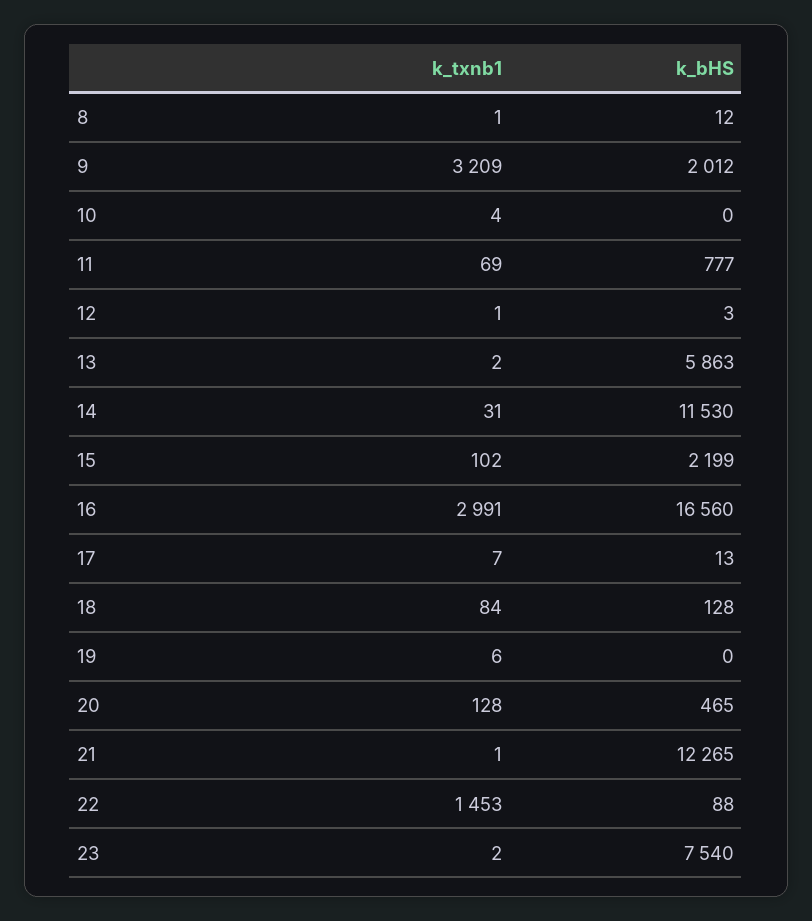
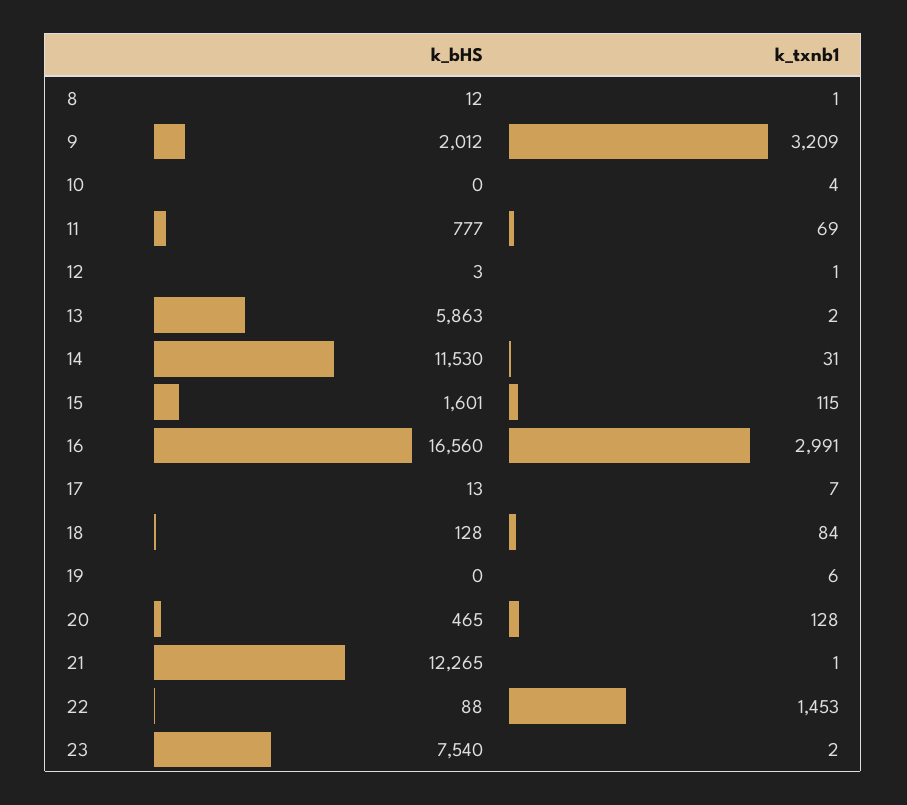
  {
    "k_txnb1": {
      "8": 1,
      "9": 3209,
      "10": 4,
      "11": 69,
      "12": 1,
      "13": 2,
      "14": 31,
-     "15": 102,
+     "15": 115,
      "16": 2991,
      "17": 7,
      "18": 84,
      "19": 6,
      "20": 128,
      "21": 1,
      "22": 1453,
      "23": 2
    },
    "k_bHS": {
      "8": 12,
      "9": 2012,
      "10": 0,
      "11": 777,
      "12": 3,
      "13": 5863,
      "14": 11530,
-     "15": 2199,
+     "15": 1601,
      "16": 16560,
      "17": 13,
      "18": 128,
      "19": 0,
      "20": 465,
      "21": 12265,
      "22": 88,
      "23": 7540
    }
  }

